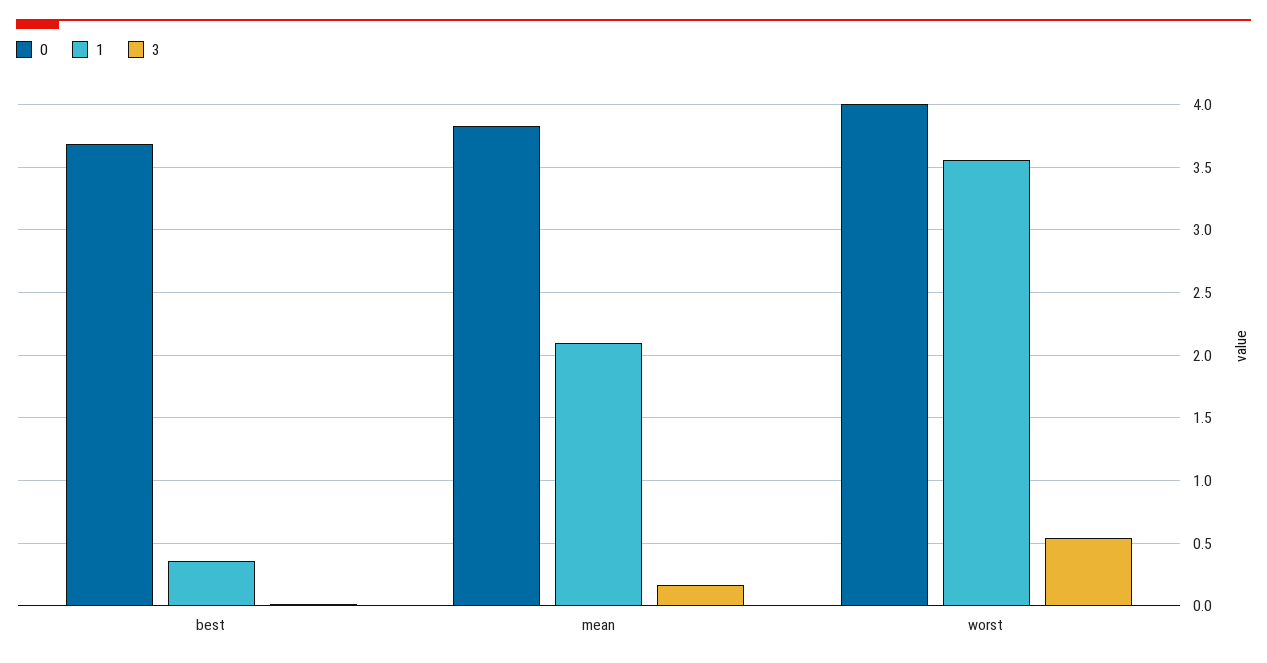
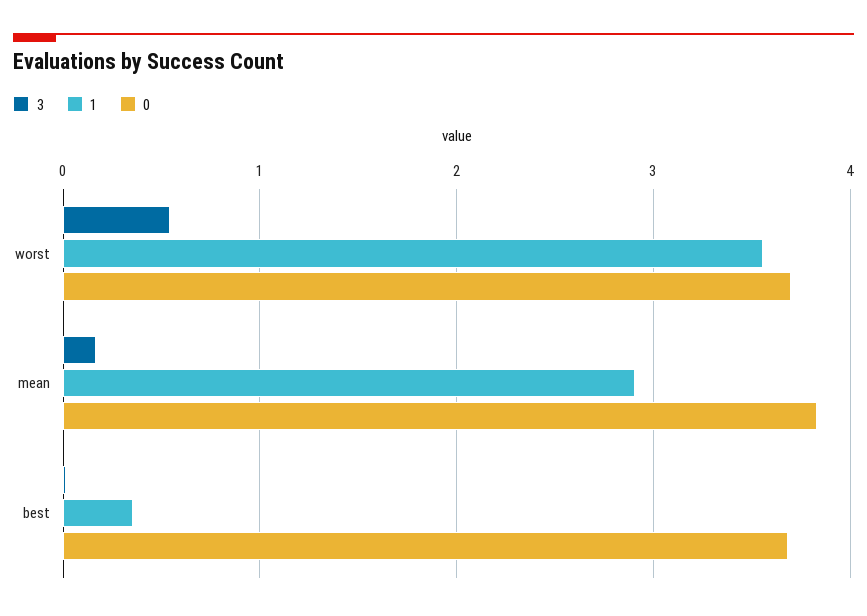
  {
    "0": {
      "best": 3.7,
      "mean": 3.85,
-     "worst": 4
+     "worst": 3.7
    },
    "1": {
      "best": 0.35,
-     "mean": 2.1,
+     "mean": 2.9,
      "worst": 3.55
    },
    "3": {
      "best": 0,
      "mean": 0.15,
      "worst": 0.55
    }
  }

